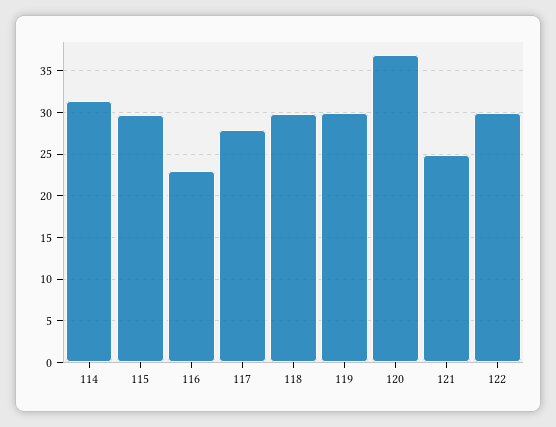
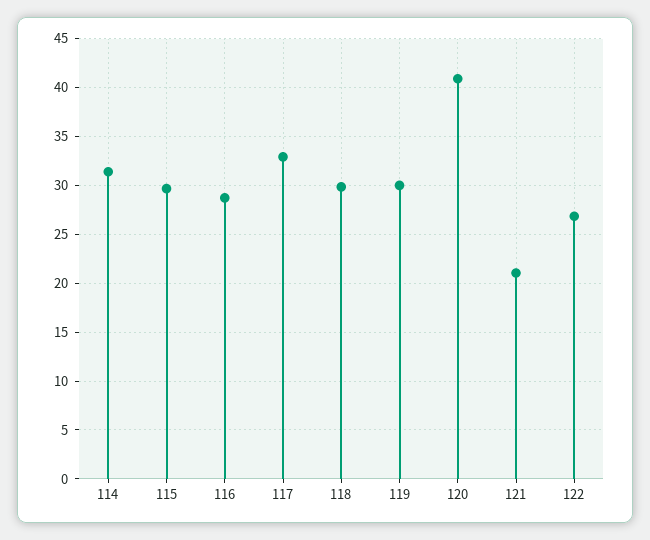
  {
    "114": 31,
    "115": 30,
-   "116": 23,
+   "116": 29,
-   "117": 28,
+   "117": 33,
    "118": 30,
    "119": 30,
-   "120": 37,
+   "120": 41,
-   "121": 25,
+   "121": 21,
-   "122": 30
+   "122": 27
  }

